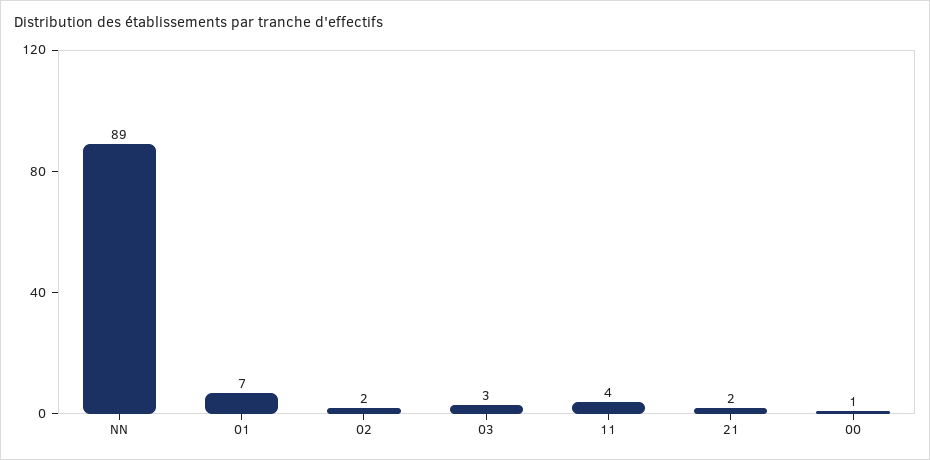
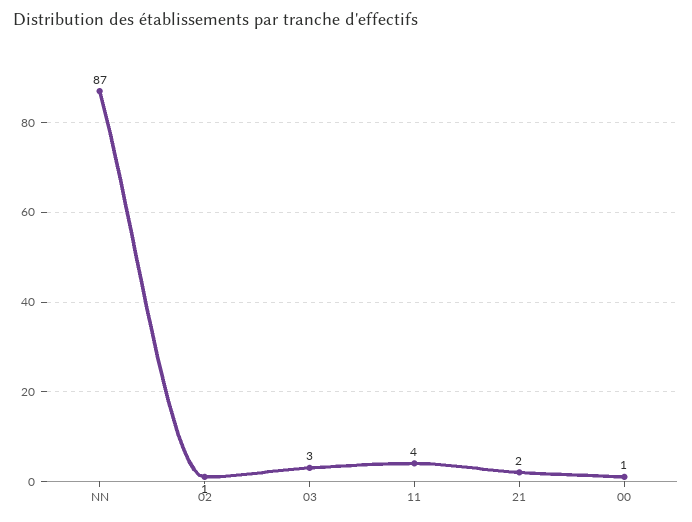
  {
-   "NN": 89,
+   "NN": 87,
-   "01": 7,
-   "02": 2,
+   "02": 1,
    "03": 3,
    "11": 4,
    "21": 2,
    "00": 1
  }

